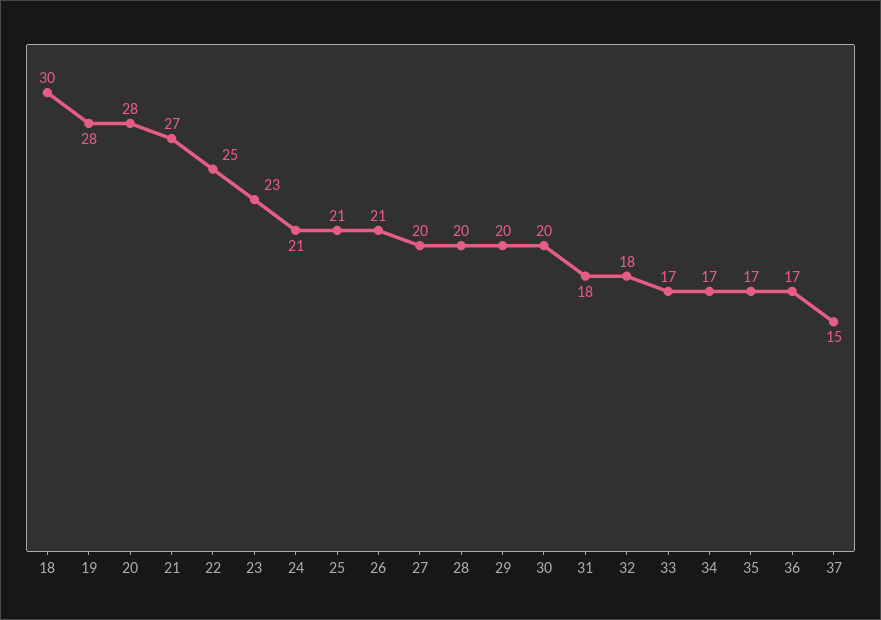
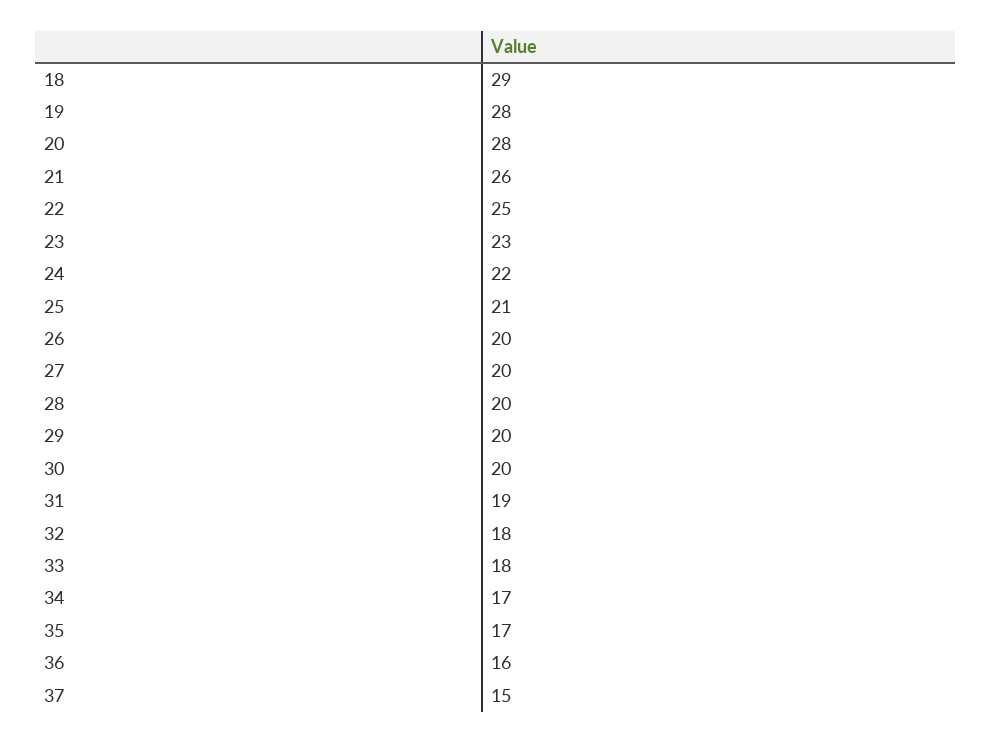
  {
-   "18": 30,
+   "18": 29,
    "19": 28,
    "20": 28,
-   "21": 27,
+   "21": 26,
    "22": 25,
    "23": 23,
-   "24": 21,
+   "24": 22,
    "25": 21,
-   "26": 21,
+   "26": 20,
    "27": 20,
    "28": 20,
    "29": 20,
    "30": 20,
-   "31": 18,
+   "31": 19,
    "32": 18,
-   "33": 17,
+   "33": 18,
    "34": 17,
    "35": 17,
-   "36": 17,
+   "36": 16,
    "37": 15
  }

